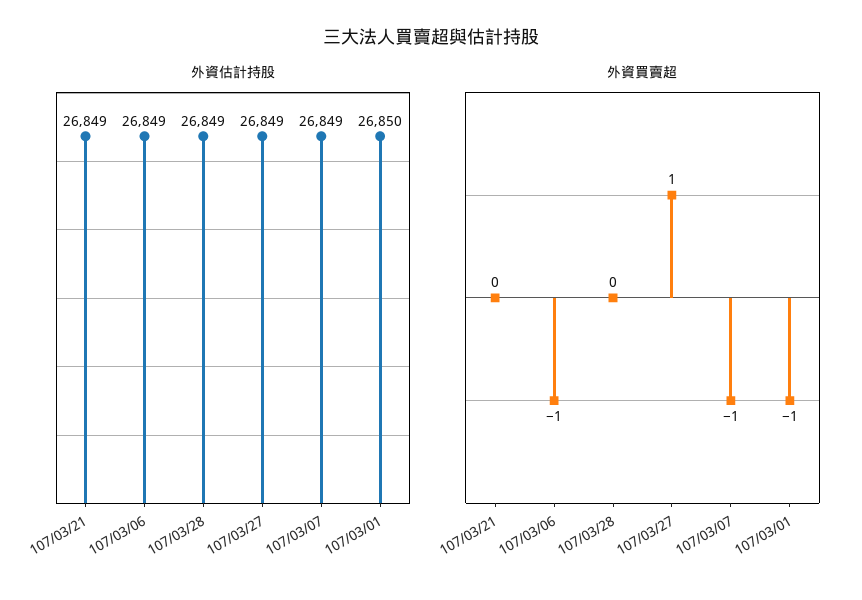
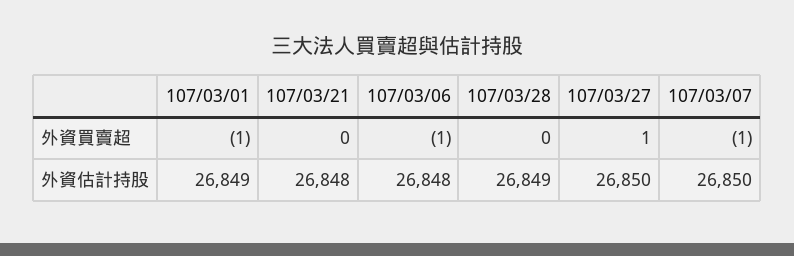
  {
    "外資估計持股": {
-     "107/03/21": 26849,
+     "107/03/21": 26848,
-     "107/03/06": 26849,
+     "107/03/06": 26848,
      "107/03/28": 26849,
-     "107/03/27": 26849,
+     "107/03/27": 26850,
-     "107/03/07": 26849,
+     "107/03/07": 26850,
-     "107/03/01": 26850
+     "107/03/01": 26849
    },
    "外資買賣超": {
      "107/03/21": 0,
      "107/03/06": -1,
      "107/03/28": 0,
      "107/03/27": 1,
      "107/03/07": -1,
      "107/03/01": -1
    }
  }

